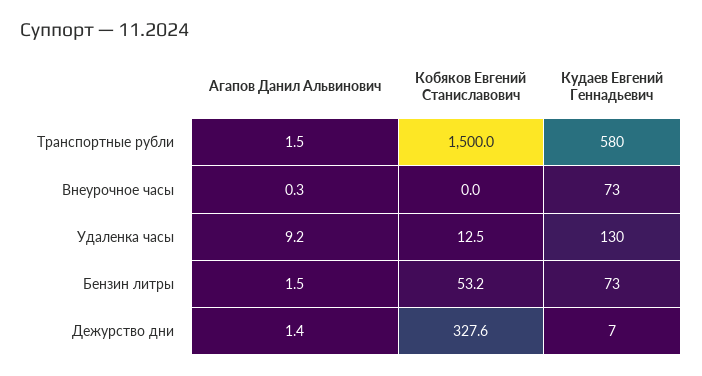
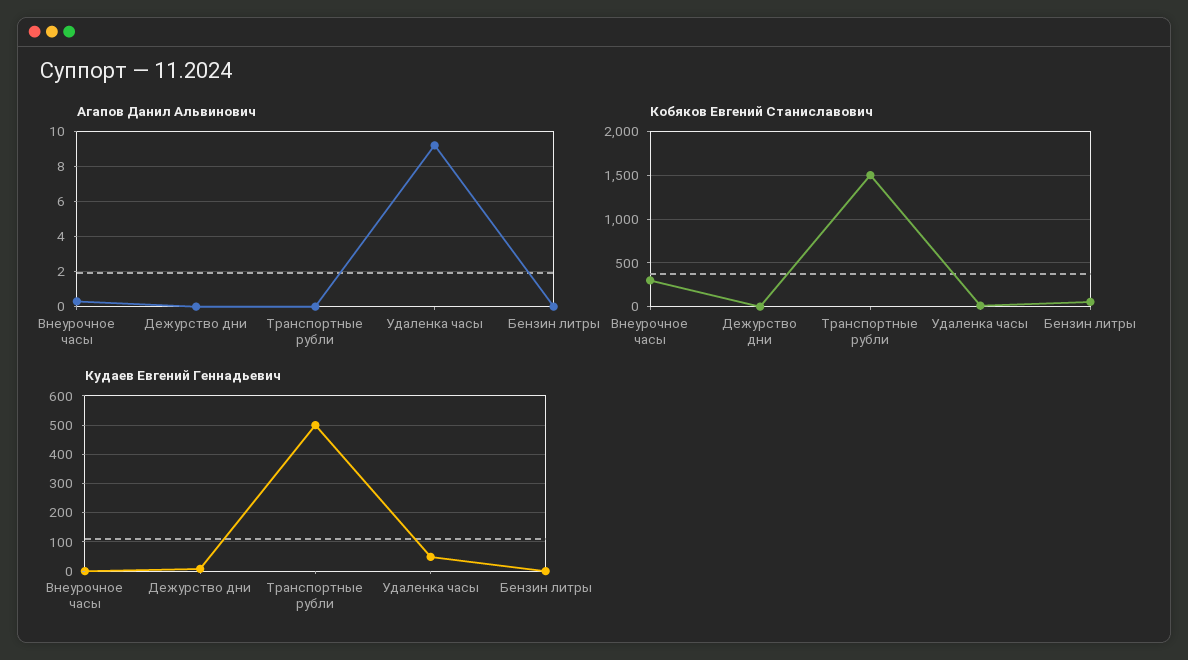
  {
    "Агапов Данил Альвинович": {
-     "Транспортные рубли": 1.5,
+     "Транспортные рубли": 0,
      "Внеурочное часы": 0.3,
      "Удаленка часы": 9.2,
-     "Бензин литры": 1.5,
+     "Бензин литры": 0,
-     "Дежурство дни": 1.4
+     "Дежурство дни": 0
    },
    "Кобяков Евгений Станиславович": {
      "Транспортные рубли": 1500,
-     "Внеурочное часы": 0,
+     "Внеурочное часы": 300,
      "Удаленка часы": 12.5,
      "Бензин литры": 53.2,
-     "Дежурство дни": 327.6
+     "Дежурство дни": 0
    },
    "Кудаев Евгений Геннадьевич": {
-     "Транспортные рубли": 580,
+     "Транспортные рубли": 500,
-     "Внеурочное часы": 73,
+     "Внеурочное часы": 0,
-     "Удаленка часы": 130,
+     "Удаленка часы": 50,
-     "Бензин литры": 73,
+     "Бензин литры": 0,
      "Дежурство дни": 7
    }
  }

